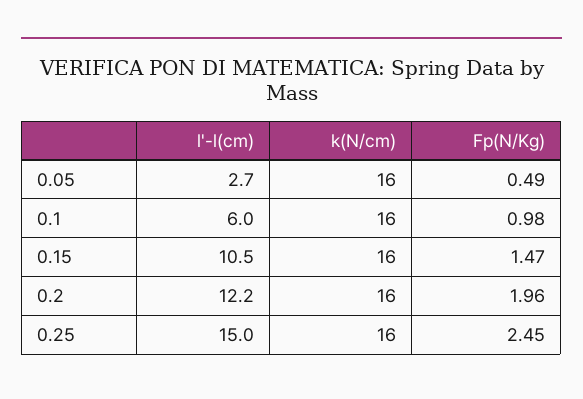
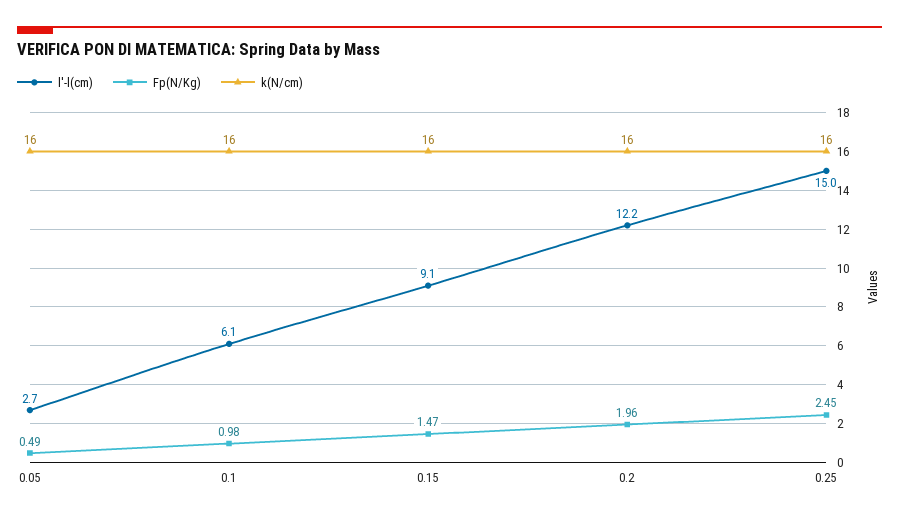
  {
    "l'-l(cm)": {
      "0.05": 2.7,
-     "0.1": 6,
+     "0.1": 6.1,
-     "0.15": 10.5,
+     "0.15": 9.1,
      "0.2": 12.2,
      "0.25": 15
    },
    "k(N/cm)": {
      "0.05": 16,
      "0.1": 16,
      "0.15": 16,
      "0.2": 16,
      "0.25": 16
    },
    "Fp(N/Kg)": {
      "0.05": 0.49,
      "0.1": 0.98,
      "0.15": 1.47,
      "0.2": 1.96,
      "0.25": 2.45
    }
  }

